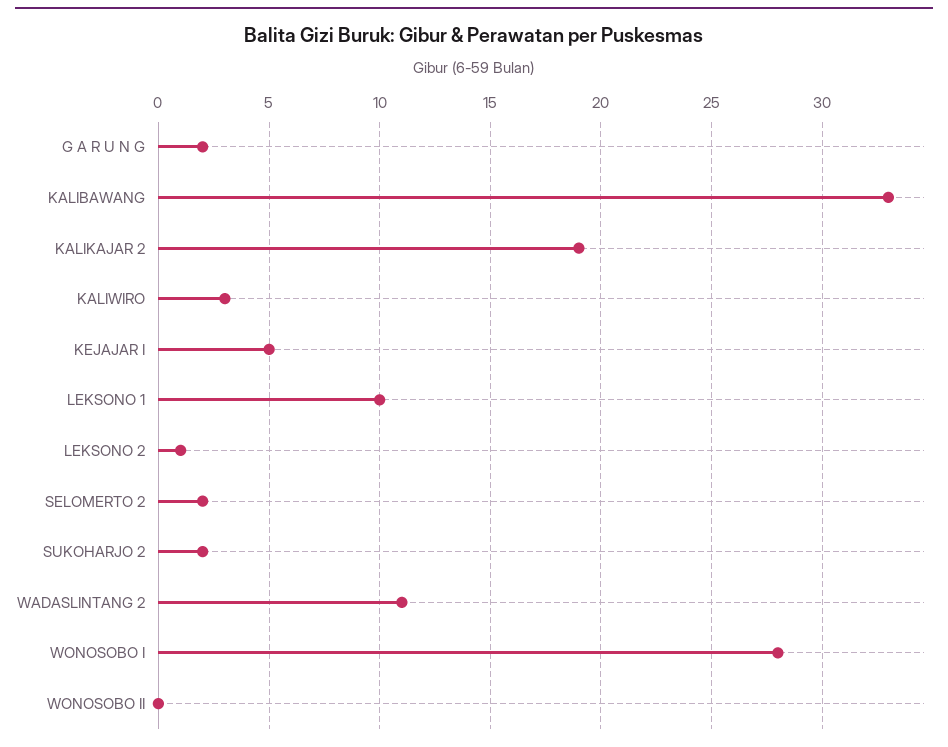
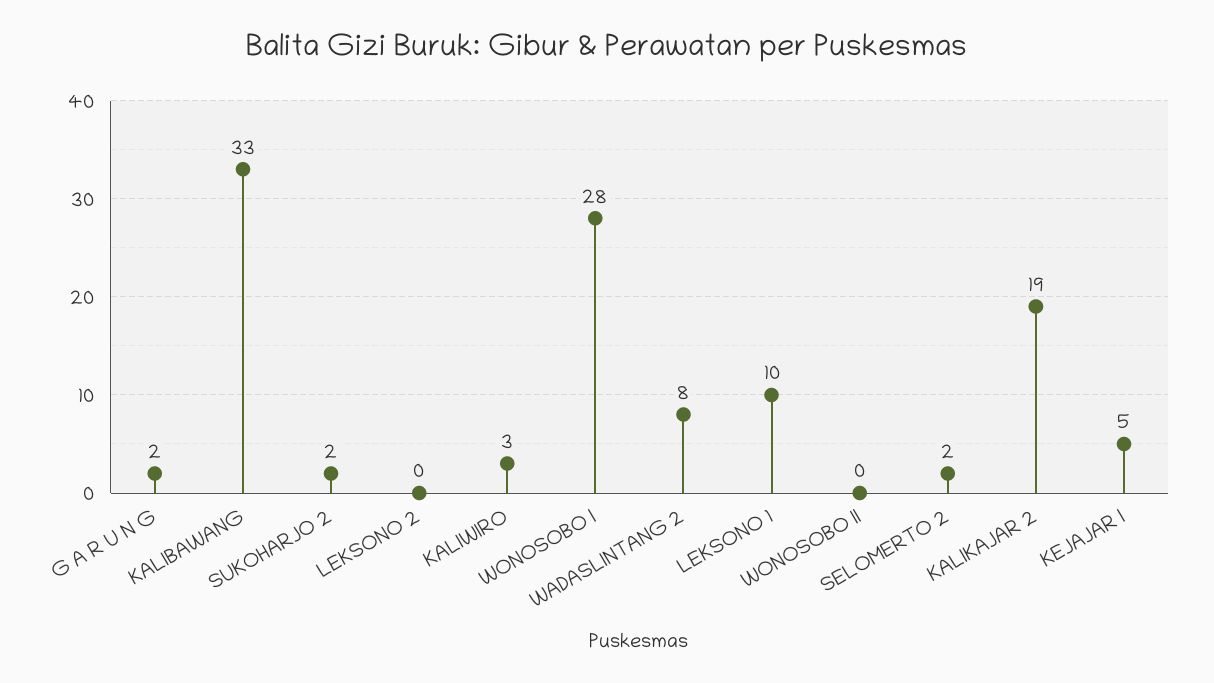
  {
    "G A R U N G": 2,
    "KALIBAWANG": 33,
    "KALIKAJAR 2": 19,
    "KALIWIRO": 3,
    "KEJAJAR I": 5,
    "LEKSONO 1": 10,
-   "LEKSONO 2": 1,
+   "LEKSONO 2": 0,
    "SELOMERTO 2": 2,
    "SUKOHARJO 2": 2,
-   "WADASLINTANG 2": 11,
+   "WADASLINTANG 2": 8,
    "WONOSOBO I": 28,
    "WONOSOBO II": 0
  }

